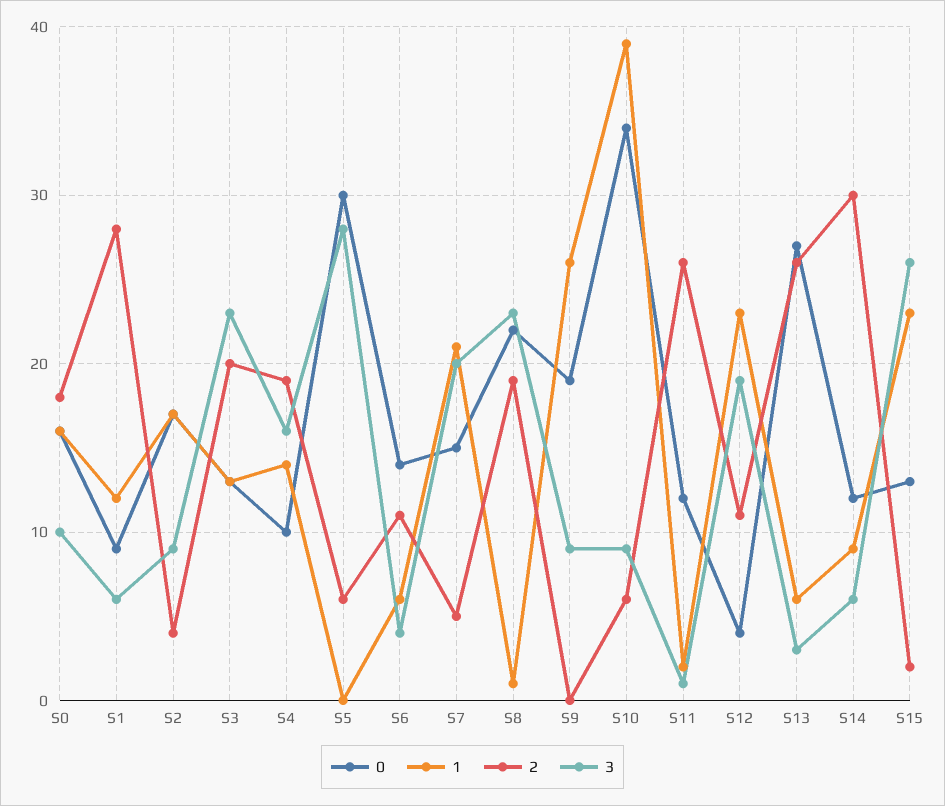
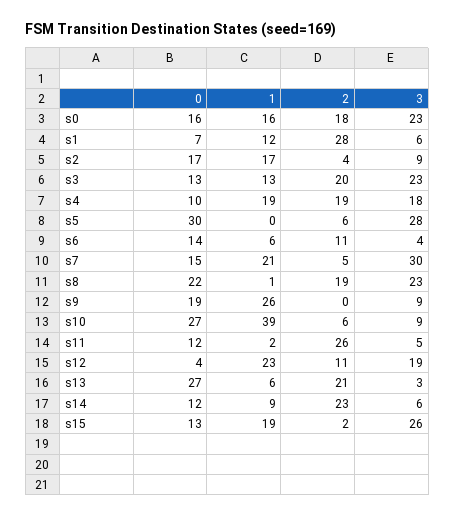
  {
    "0": {
      "S0": 16,
-     "S1": 9,
+     "S1": 7,
      "S2": 17,
      "S3": 13,
      "S4": 10,
      "S5": 30,
      "S6": 14,
      "S7": 15,
      "S8": 22,
      "S9": 19,
-     "S10": 34,
+     "S10": 27,
      "S11": 12,
      "S12": 4,
      "S13": 27,
      "S14": 12,
      "S15": 13
    },
    "1": {
      "S0": 16,
      "S1": 12,
      "S2": 17,
      "S3": 13,
-     "S4": 14,
+     "S4": 19,
      "S5": 0,
      "S6": 6,
      "S7": 21,
      "S8": 1,
      "S9": 26,
      "S10": 39,
      "S11": 2,
      "S12": 23,
      "S13": 6,
      "S14": 9,
-     "S15": 23
+     "S15": 19
    },
    "2": {
      "S0": 18,
      "S1": 28,
      "S2": 4,
      "S3": 20,
      "S4": 19,
      "S5": 6,
      "S6": 11,
      "S7": 5,
      "S8": 19,
      "S9": 0,
      "S10": 6,
      "S11": 26,
      "S12": 11,
-     "S13": 26,
+     "S13": 21,
-     "S14": 30,
+     "S14": 23,
      "S15": 2
    },
    "3": {
-     "S0": 10,
+     "S0": 23,
      "S1": 6,
      "S2": 9,
      "S3": 23,
-     "S4": 16,
+     "S4": 18,
      "S5": 28,
      "S6": 4,
-     "S7": 20,
+     "S7": 30,
      "S8": 23,
      "S9": 9,
      "S10": 9,
-     "S11": 1,
+     "S11": 5,
      "S12": 19,
      "S13": 3,
      "S14": 6,
      "S15": 26
    }
  }

